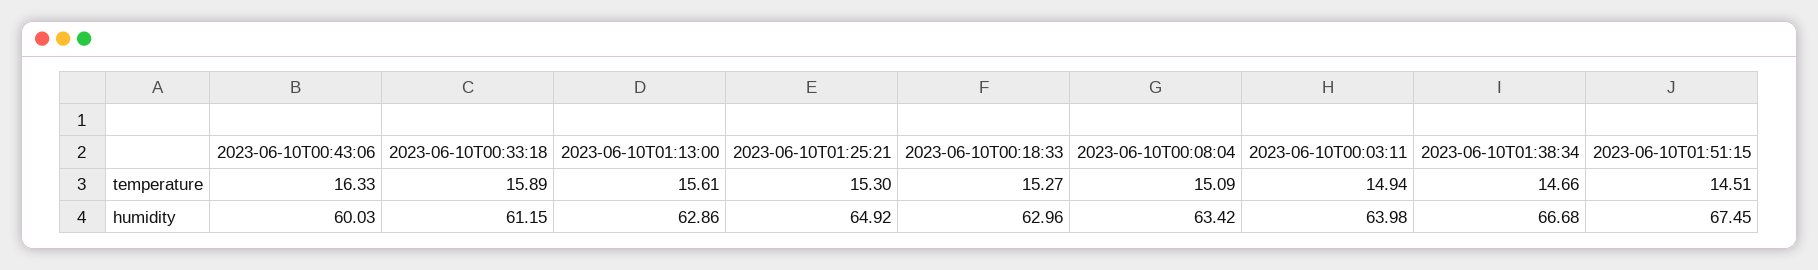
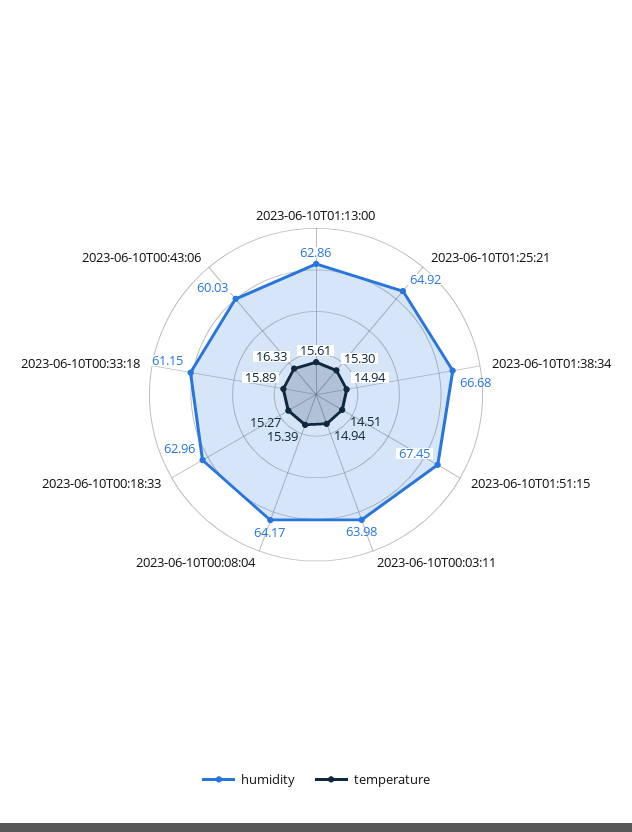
  {
    "temperature": {
      "2023-06-10T00:43:06": 16.33,
      "2023-06-10T00:33:18": 15.89,
      "2023-06-10T01:13:00": 15.61,
      "2023-06-10T01:25:21": 15.3,
      "2023-06-10T00:18:33": 15.27,
-     "2023-06-10T00:08:04": 15.09,
+     "2023-06-10T00:08:04": 15.39,
      "2023-06-10T00:03:11": 14.94,
-     "2023-06-10T01:38:34": 14.66,
+     "2023-06-10T01:38:34": 14.94,
      "2023-06-10T01:51:15": 14.51
    },
    "humidity": {
      "2023-06-10T00:43:06": 60.03,
      "2023-06-10T00:33:18": 61.15,
      "2023-06-10T01:13:00": 62.86,
      "2023-06-10T01:25:21": 64.92,
      "2023-06-10T00:18:33": 62.96,
-     "2023-06-10T00:08:04": 63.42,
+     "2023-06-10T00:08:04": 64.17,
      "2023-06-10T00:03:11": 63.98,
      "2023-06-10T01:38:34": 66.68,
      "2023-06-10T01:51:15": 67.45
    }
  }

